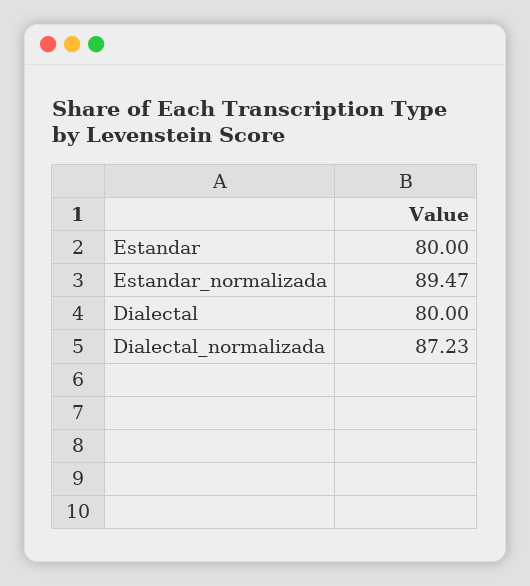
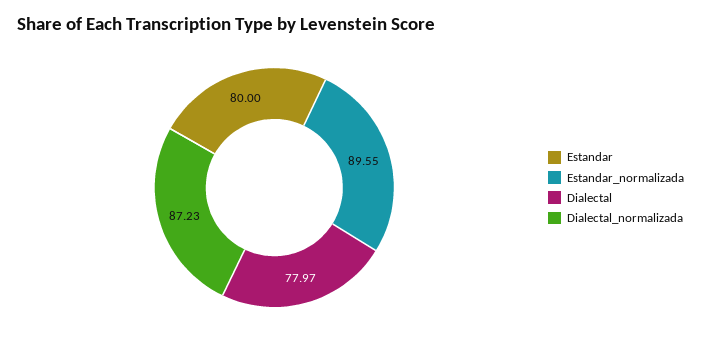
  {
    "Estandar": 80,
-   "Estandar_normalizada": 89.47,
+   "Estandar_normalizada": 89.55,
-   "Dialectal": 80,
+   "Dialectal": 77.97,
    "Dialectal_normalizada": 87.23
  }

